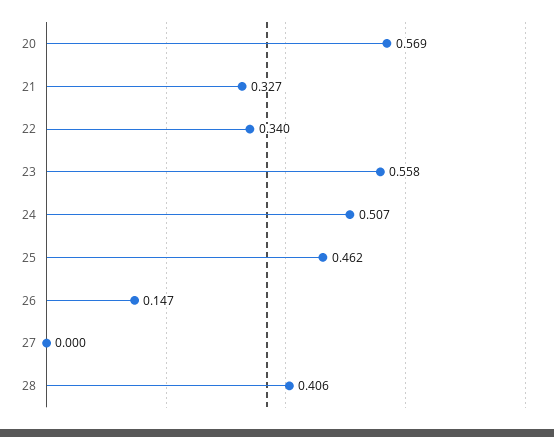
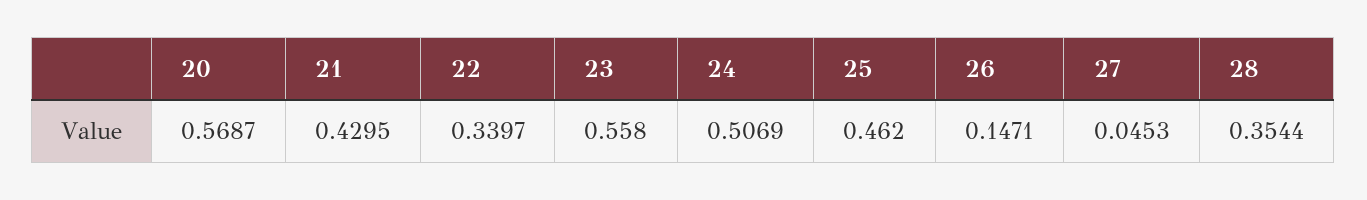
  {
    "20": 0.5687,
-   "21": 0.327,
+   "21": 0.4295,
    "22": 0.3397,
    "23": 0.558,
    "24": 0.5069,
    "25": 0.462,
    "26": 0.1471,
-   "27": 0,
+   "27": 0.0453,
-   "28": 0.406
+   "28": 0.3544
  }

